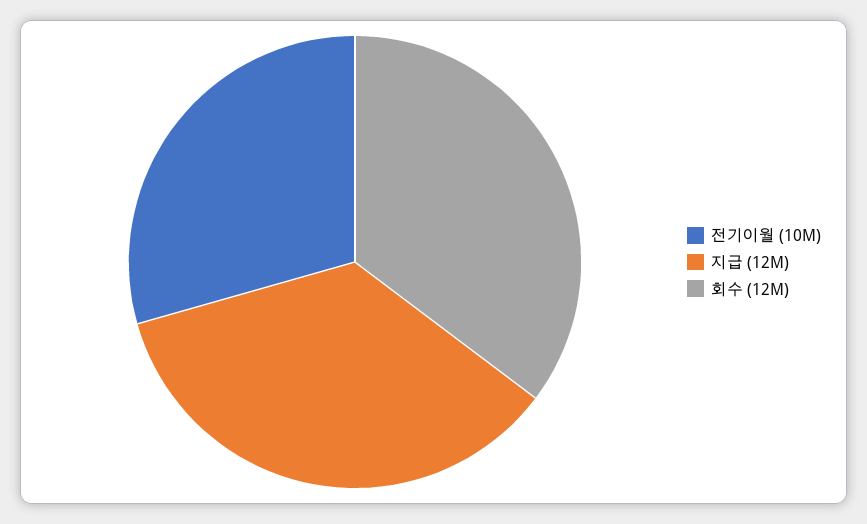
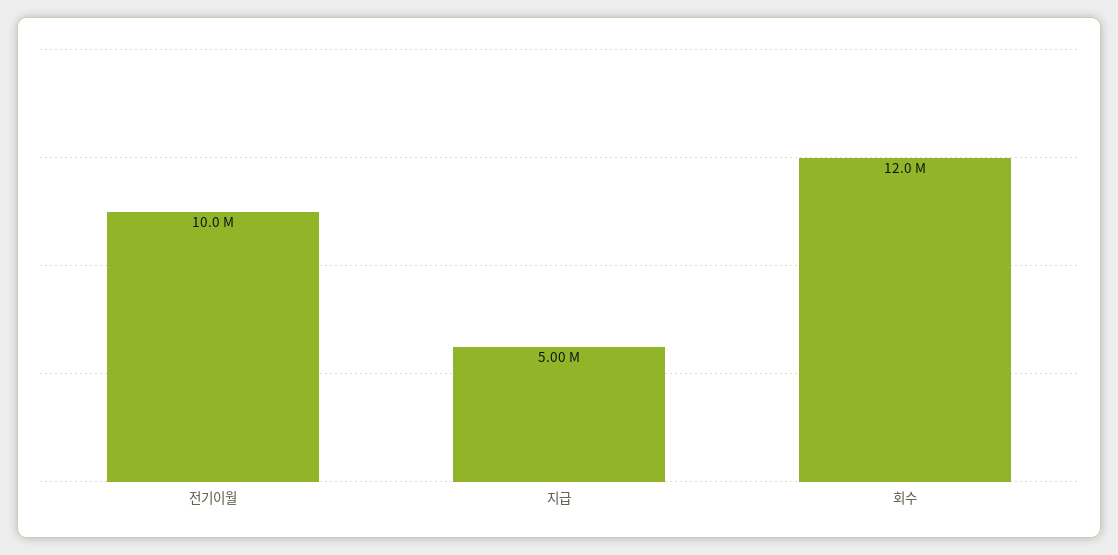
  {
    "전기이월": 10000000,
-   "지급": 12000000,
+   "지급": 5000000,
    "회수": 12000000
  }

